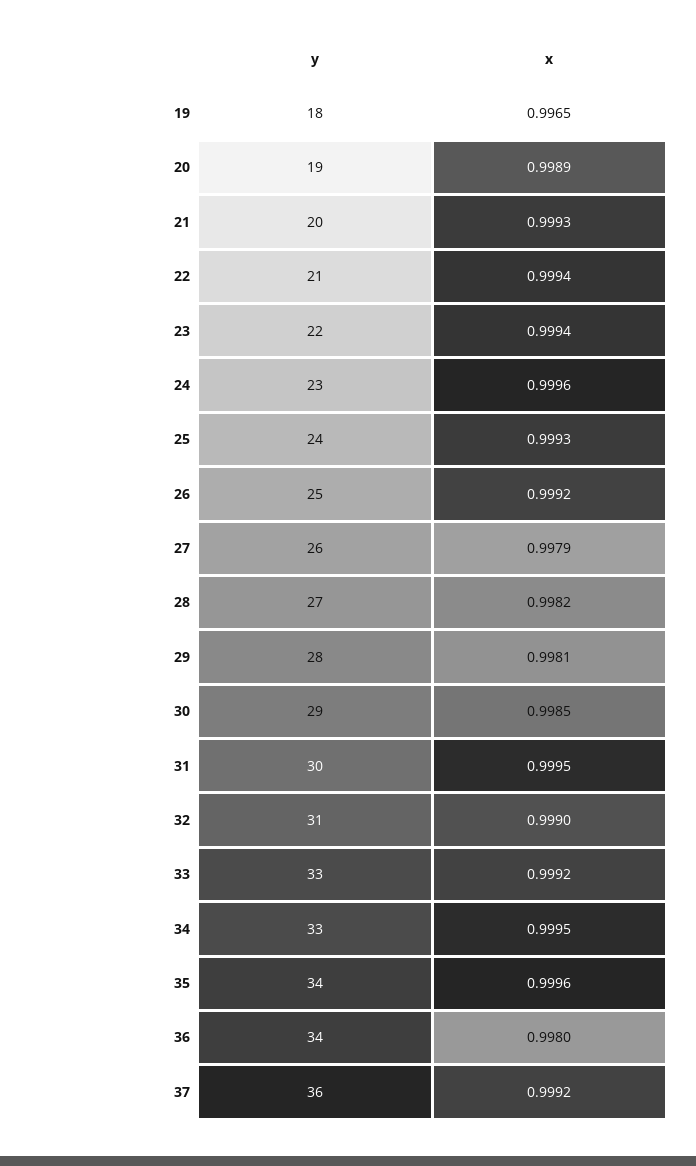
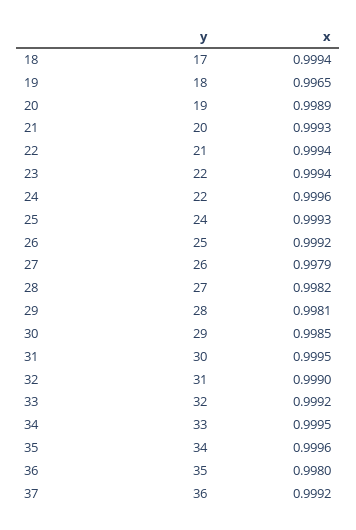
  {
    "y": {
      "19": 18,
      "20": 19,
      "21": 20,
      "22": 21,
      "23": 22,
-     "24": 23,
+     "24": 22,
      "25": 24,
      "26": 25,
      "27": 26,
      "28": 27,
      "29": 28,
      "30": 29,
      "31": 30,
      "32": 31,
-     "33": 33,
+     "33": 32,
      "34": 33,
      "35": 34,
-     "36": 34,
+     "36": 35,
-     "37": 36
+     "37": 36,
+     "18": 17
    },
    "x": {
      "19": 0.9965,
      "20": 0.9989,
      "21": 0.9993,
      "22": 0.9994,
      "23": 0.9994,
      "24": 0.9996,
      "25": 0.9993,
      "26": 0.9992,
      "27": 0.9979,
      "28": 0.9982,
      "29": 0.9981,
      "30": 0.9985,
      "31": 0.9995,
      "32": 0.999,
      "33": 0.9992,
      "34": 0.9995,
      "35": 0.9996,
      "36": 0.998,
-     "37": 0.9992
+     "37": 0.9992,
+     "18": 0.9994
    }
  }

